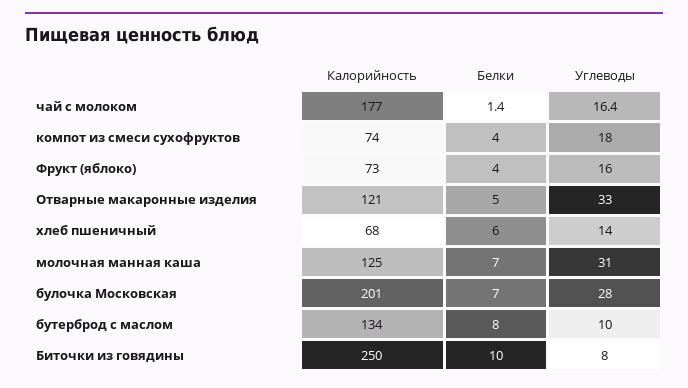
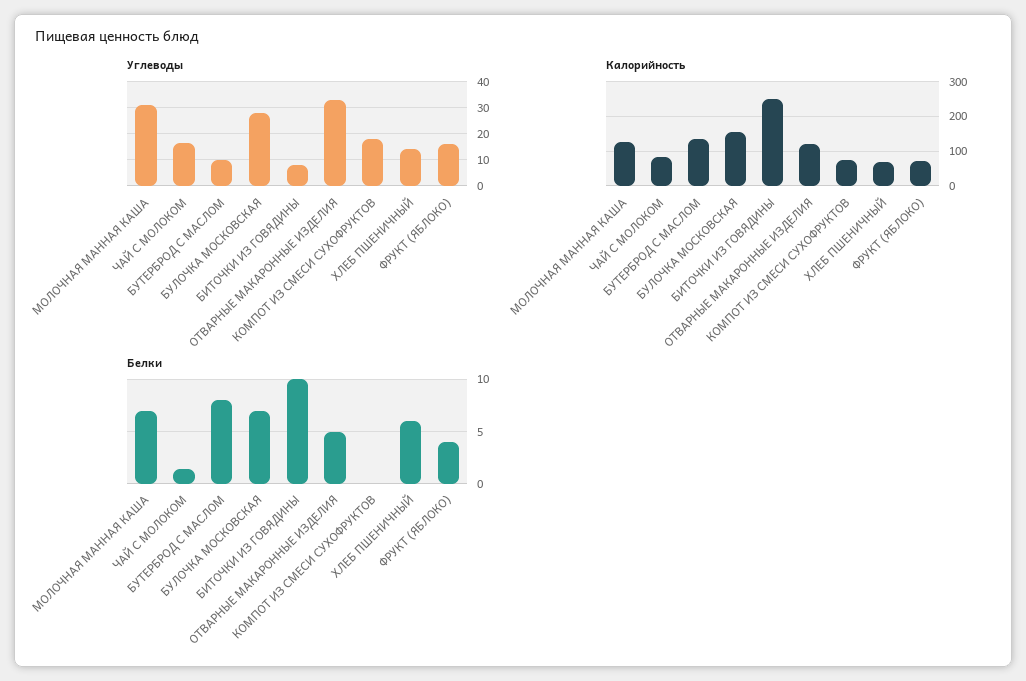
  {
    "Калорийность": {
-     "чай с молоком": 177,
+     "чай с молоком": 80,
      "компот из смеси сухофруктов": 74,
      "Фрукт (яблоко)": 73,
      "Отварные макаронные изделия": 121,
      "хлеб пшеничный": 68,
      "молочная манная каша": 125,
-     "булочка Московская": 201,
+     "булочка Московская": 160,
      "бутерброд с маслом": 134,
      "Биточки из говядины": 250
    },
    "Белки": {
      "чай с молоком": 1.4,
-     "компот из смеси сухофруктов": 4,
+     "компот из смеси сухофруктов": 0,
      "Фрукт (яблоко)": 4,
      "Отварные макаронные изделия": 5,
      "хлеб пшеничный": 6,
      "молочная манная каша": 7,
      "булочка Московская": 7,
      "бутерброд с маслом": 8,
      "Биточки из говядины": 10
    },
    "Углеводы": {
      "чай с молоком": 16.4,
      "компот из смеси сухофруктов": 18,
      "Фрукт (яблоко)": 16,
      "Отварные макаронные изделия": 33,
      "хлеб пшеничный": 14,
      "молочная манная каша": 31,
      "булочка Московская": 28,
      "бутерброд с маслом": 10,
      "Биточки из говядины": 8
    }
  }

